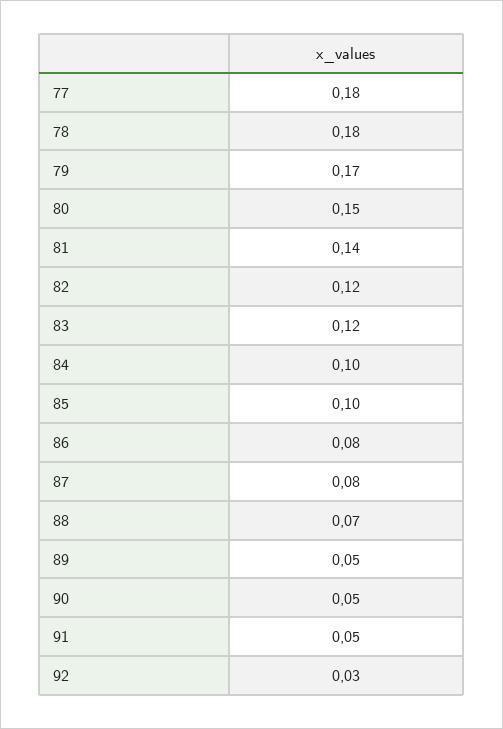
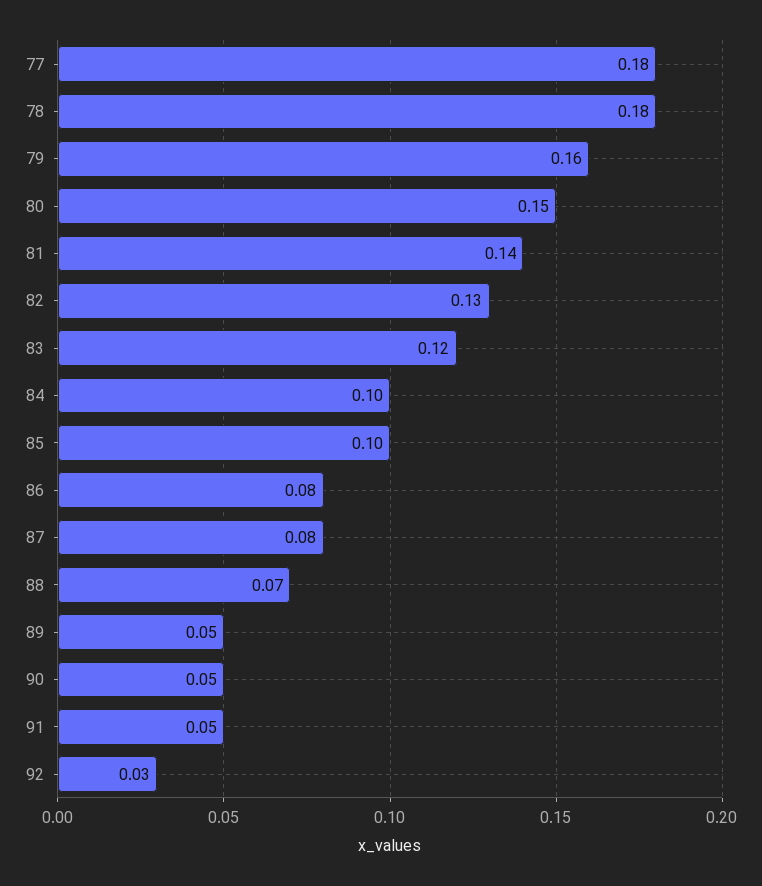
  {
    "77": 0.18,
    "78": 0.18,
-   "79": 0.17,
+   "79": 0.16,
    "80": 0.15,
    "81": 0.14,
-   "82": 0.12,
+   "82": 0.13,
    "83": 0.12,
    "84": 0.1,
    "85": 0.1,
    "86": 0.08,
    "87": 0.08,
    "88": 0.07,
    "89": 0.05,
    "90": 0.05,
    "91": 0.05,
    "92": 0.03
  }

